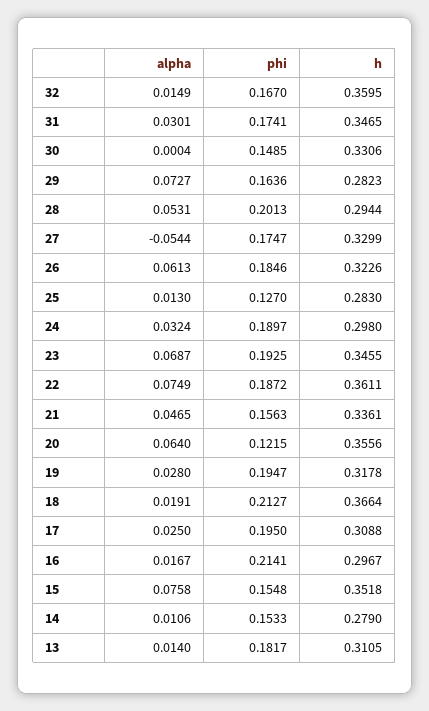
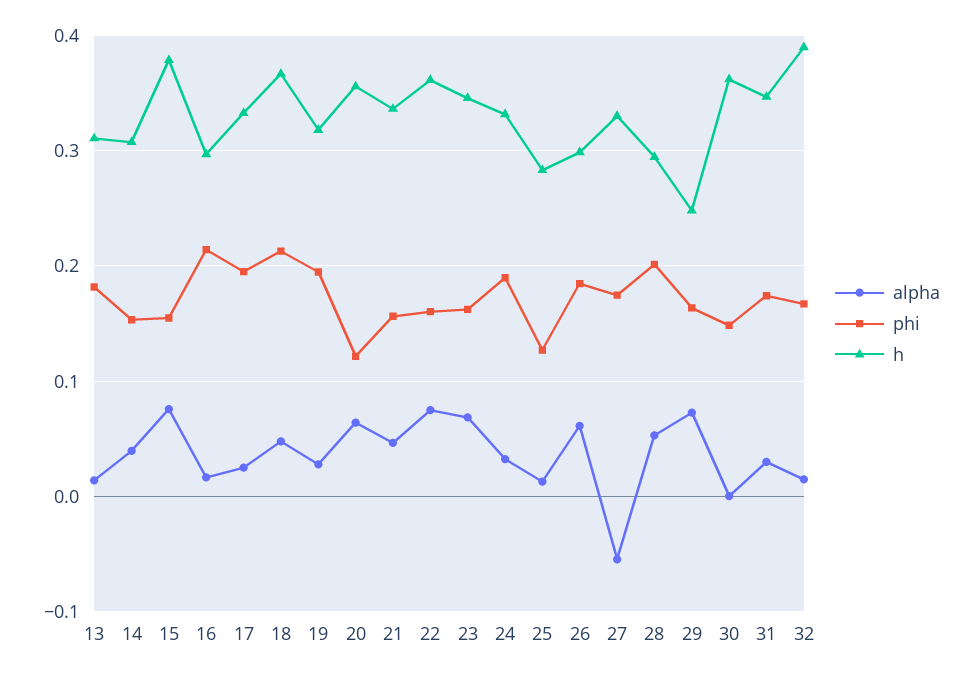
  {
    "alpha": {
      "32": 0.0149,
      "31": 0.0301,
      "30": 0.0004,
      "29": 0.0727,
      "28": 0.0531,
      "27": -0.0544,
      "26": 0.0613,
      "25": 0.013,
      "24": 0.0324,
      "23": 0.0687,
      "22": 0.0749,
      "21": 0.0465,
      "20": 0.064,
      "19": 0.028,
-     "18": 0.0191,
+     "18": 0.05,
      "17": 0.025,
      "16": 0.0167,
      "15": 0.0758,
-     "14": 0.0106,
+     "14": 0.04,
      "13": 0.014
    },
    "phi": {
      "32": 0.167,
      "31": 0.1741,
      "30": 0.1485,
      "29": 0.1636,
      "28": 0.2013,
      "27": 0.1747,
      "26": 0.1846,
      "25": 0.127,
      "24": 0.1897,
-     "23": 0.1925,
+     "23": 0.16,
-     "22": 0.1872,
+     "22": 0.16,
      "21": 0.1563,
      "20": 0.1215,
      "19": 0.1947,
      "18": 0.2127,
      "17": 0.195,
      "16": 0.2141,
      "15": 0.1548,
      "14": 0.1533,
      "13": 0.1817
    },
    "h": {
-     "32": 0.3595,
+     "32": 0.39,
      "31": 0.3465,
-     "30": 0.3306,
+     "30": 0.36,
-     "29": 0.2823,
+     "29": 0.25,
      "28": 0.2944,
      "27": 0.3299,
-     "26": 0.3226,
+     "26": 0.3,
      "25": 0.283,
-     "24": 0.298,
+     "24": 0.33,
      "23": 0.3455,
      "22": 0.3611,
      "21": 0.3361,
      "20": 0.3556,
      "19": 0.3178,
      "18": 0.3664,
-     "17": 0.3088,
+     "17": 0.33,
      "16": 0.2967,
-     "15": 0.3518,
+     "15": 0.38,
-     "14": 0.279,
+     "14": 0.31,
      "13": 0.3105
    }
  }

